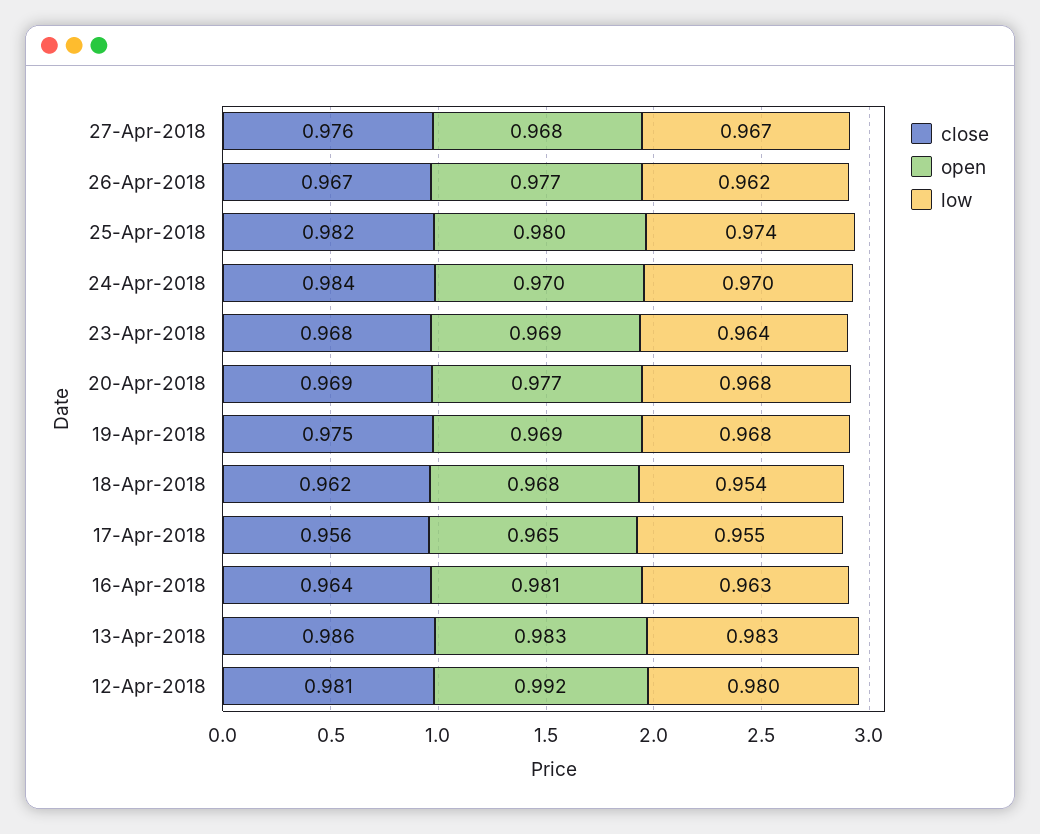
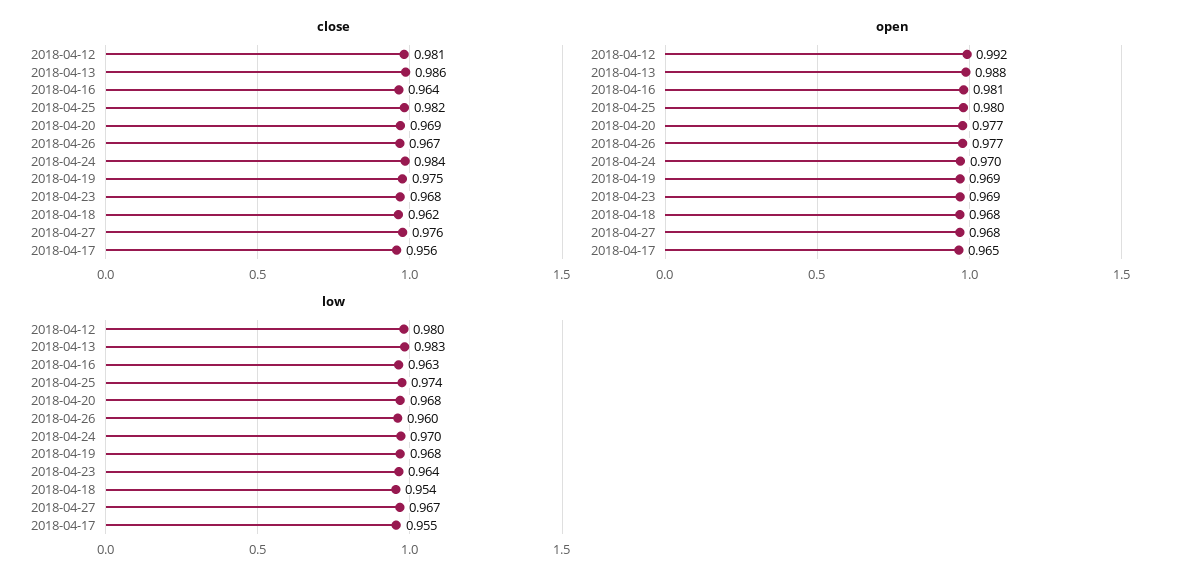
  {
    "close": {
      "27-Apr-2018": 0.976,
      "26-Apr-2018": 0.967,
      "25-Apr-2018": 0.982,
      "24-Apr-2018": 0.984,
      "23-Apr-2018": 0.968,
      "20-Apr-2018": 0.969,
      "19-Apr-2018": 0.975,
      "18-Apr-2018": 0.962,
      "17-Apr-2018": 0.956,
      "16-Apr-2018": 0.964,
      "13-Apr-2018": 0.986,
      "12-Apr-2018": 0.981
    },
    "open": {
      "27-Apr-2018": 0.968,
      "26-Apr-2018": 0.977,
      "25-Apr-2018": 0.98,
      "24-Apr-2018": 0.97,
      "23-Apr-2018": 0.969,
      "20-Apr-2018": 0.977,
      "19-Apr-2018": 0.969,
      "18-Apr-2018": 0.968,
      "17-Apr-2018": 0.965,
      "16-Apr-2018": 0.981,
-     "13-Apr-2018": 0.983,
+     "13-Apr-2018": 0.988,
      "12-Apr-2018": 0.992
    },
    "low": {
      "27-Apr-2018": 0.967,
-     "26-Apr-2018": 0.962,
+     "26-Apr-2018": 0.96,
      "25-Apr-2018": 0.974,
      "24-Apr-2018": 0.97,
      "23-Apr-2018": 0.964,
      "20-Apr-2018": 0.968,
      "19-Apr-2018": 0.968,
      "18-Apr-2018": 0.954,
      "17-Apr-2018": 0.955,
      "16-Apr-2018": 0.963,
      "13-Apr-2018": 0.983,
      "12-Apr-2018": 0.98
    }
  }

